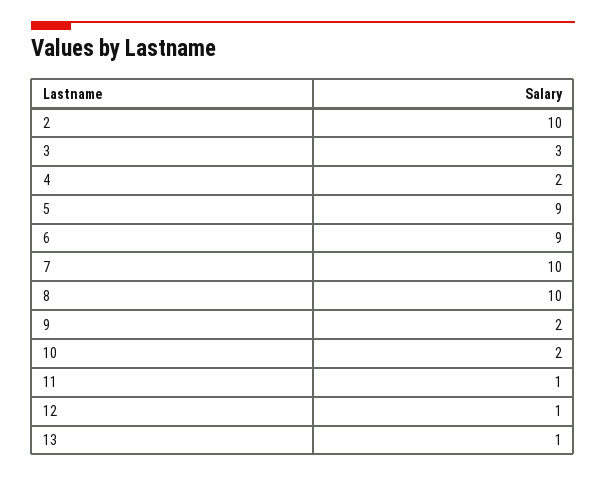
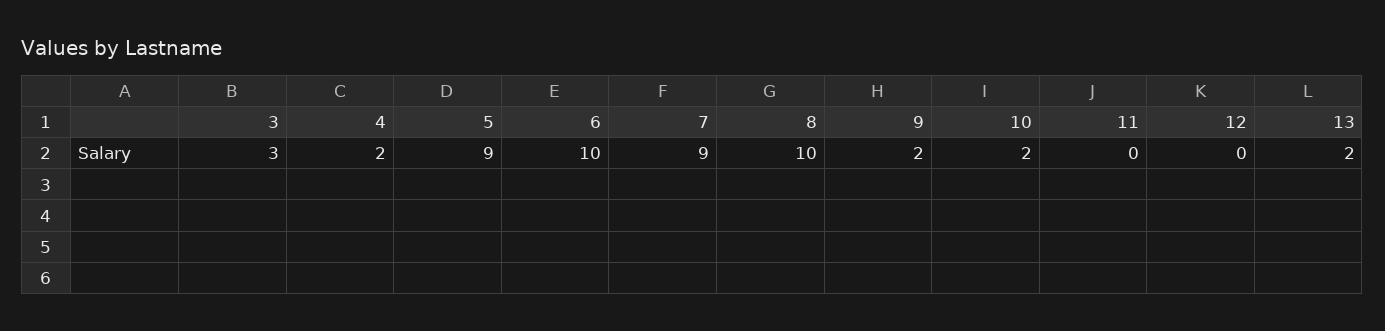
  {
-   "2": 10,
    "3": 3,
    "4": 2,
    "5": 9,
-   "6": 9,
+   "6": 10,
-   "7": 10,
+   "7": 9,
    "8": 10,
    "9": 2,
    "10": 2,
-   "11": 1,
+   "11": 0,
-   "12": 1,
+   "12": 0,
-   "13": 1
+   "13": 2
  }

